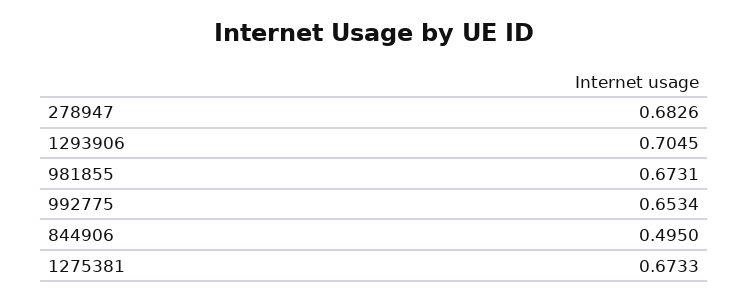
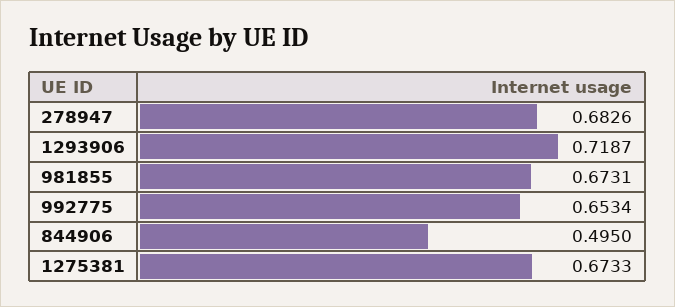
  {
    "278947": 0.6826,
-   "1293906": 0.7045,
+   "1293906": 0.7187,
    "981855": 0.6731,
    "992775": 0.6534,
    "844906": 0.495,
    "1275381": 0.6733
  }

